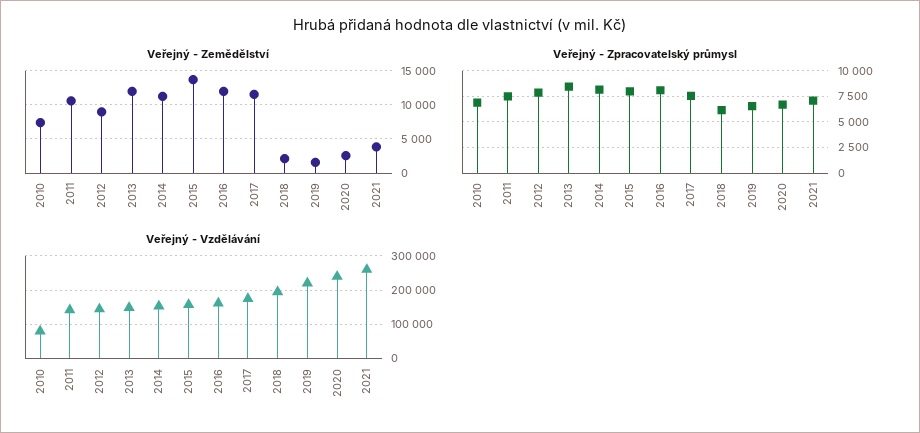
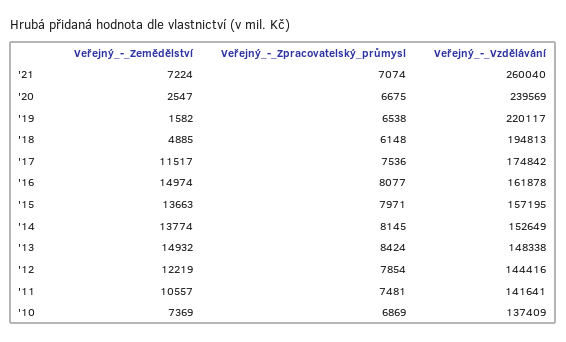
  {
    "Veřejný - Zemědělství": {
      "2010": 7369,
      "2011": 10557,
-     "2012": 9000,
+     "2012": 12219,
-     "2013": 12000,
+     "2013": 14932,
-     "2014": 11000,
+     "2014": 13774,
      "2015": 13663,
-     "2016": 12000,
+     "2016": 14974,
      "2017": 11517,
-     "2018": 2000,
+     "2018": 4885,
      "2019": 1582,
      "2020": 2547,
-     "2021": 4000
+     "2021": 7224
    },
    "Veřejný - Zpracovatelský průmysl": {
      "2010": 6869,
      "2011": 7481,
      "2012": 7854,
      "2013": 8424,
      "2014": 8145,
      "2015": 7971,
      "2016": 8077,
      "2017": 7536,
      "2018": 6148,
      "2019": 6538,
      "2020": 6675,
      "2021": 7074
    },
    "Veřejný - Vzdělávání": {
-     "2010": 80000,
+     "2010": 137409,
      "2011": 141641,
      "2012": 144416,
      "2013": 148338,
      "2014": 152649,
      "2015": 157195,
      "2016": 161878,
      "2017": 174842,
      "2018": 194813,
      "2019": 220117,
      "2020": 239569,
      "2021": 260040
    }
  }

